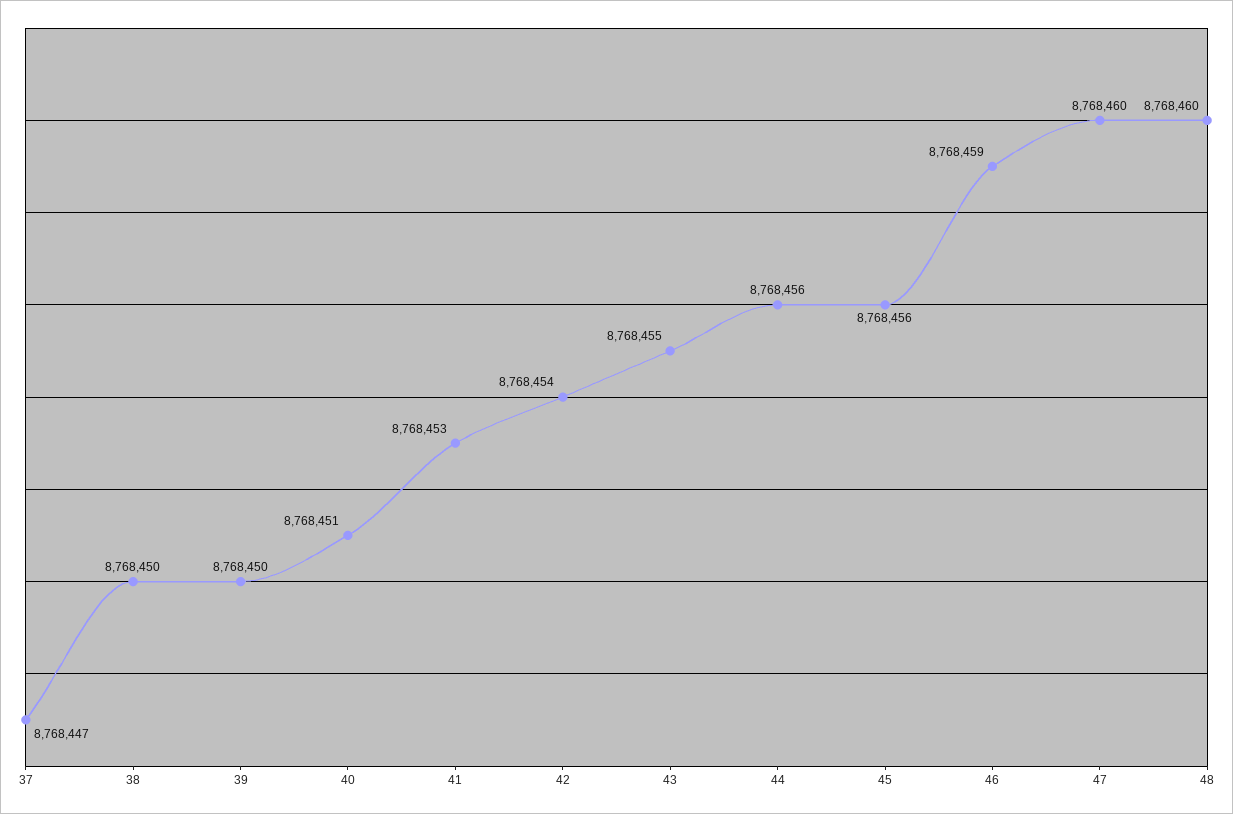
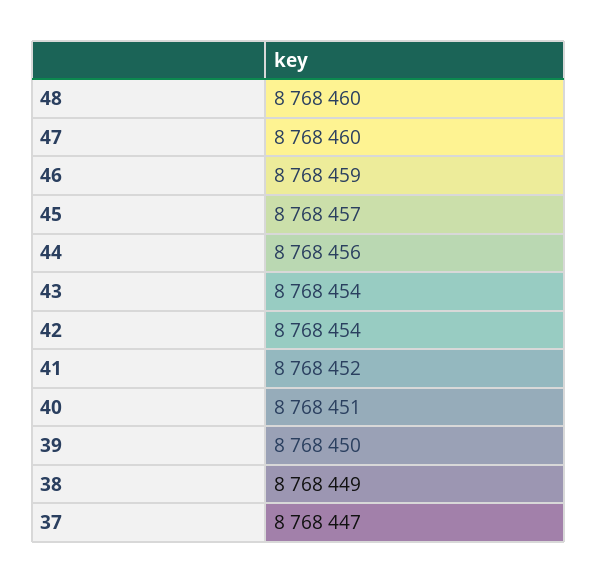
  {
    "37": 8768447,
-   "38": 8768450,
+   "38": 8768449,
    "39": 8768450,
    "40": 8768451,
-   "41": 8768453,
+   "41": 8768452,
    "42": 8768454,
-   "43": 8768455,
+   "43": 8768454,
    "44": 8768456,
-   "45": 8768456,
+   "45": 8768457,
    "46": 8768459,
    "47": 8768460,
    "48": 8768460
  }

